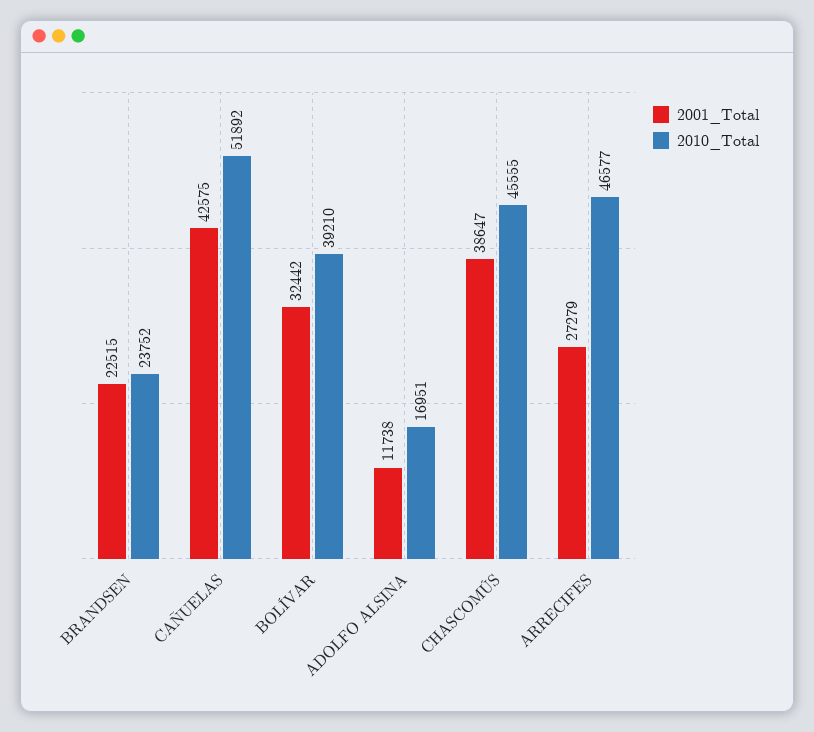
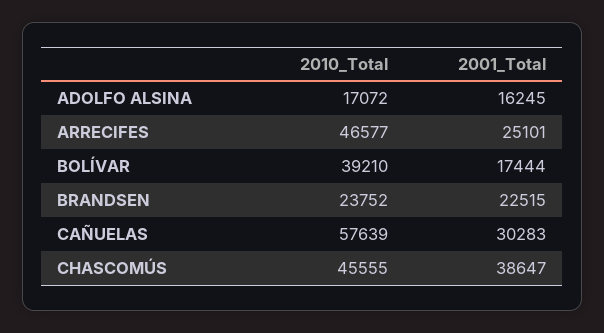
  {
    "2001_Total": {
      "BRANDSEN": 22515,
-     "CAÑUELAS": 42575,
+     "CAÑUELAS": 30283,
-     "BOLÍVAR": 32442,
+     "BOLÍVAR": 17444,
-     "ADOLFO ALSINA": 11738,
+     "ADOLFO ALSINA": 16245,
      "CHASCOMÚS": 38647,
-     "ARRECIFES": 27279
+     "ARRECIFES": 25101
    },
    "2010_Total": {
      "BRANDSEN": 23752,
-     "CAÑUELAS": 51892,
+     "CAÑUELAS": 57639,
      "BOLÍVAR": 39210,
-     "ADOLFO ALSINA": 16951,
+     "ADOLFO ALSINA": 17072,
      "CHASCOMÚS": 45555,
      "ARRECIFES": 46577
    }
  }

